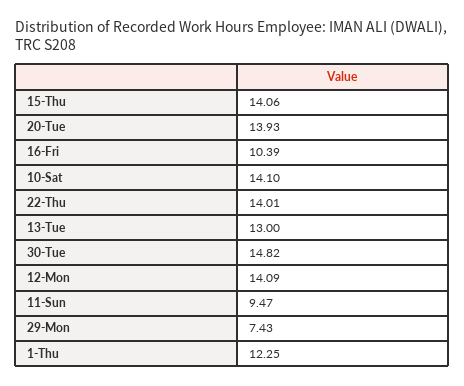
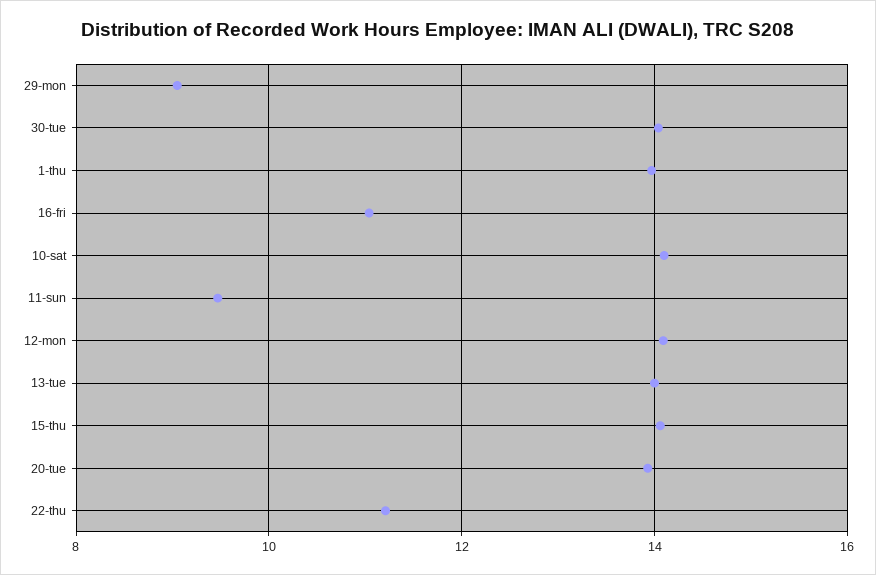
  {
    "15-Thu": 14.06,
    "20-Tue": 13.93,
-   "16-Fri": 10.39,
+   "16-Fri": 11,
    "10-Sat": 14.1,
-   "22-Thu": 14.01,
+   "22-Thu": 11.2,
-   "13-Tue": 13,
+   "13-Tue": 14,
-   "30-Tue": 14.82,
+   "30-Tue": 14,
    "12-Mon": 14.09,
    "11-Sun": 9.47,
-   "29-Mon": 7.43,
+   "29-Mon": 9,
-   "1-Thu": 12.25
+   "1-Thu": 14
  }

